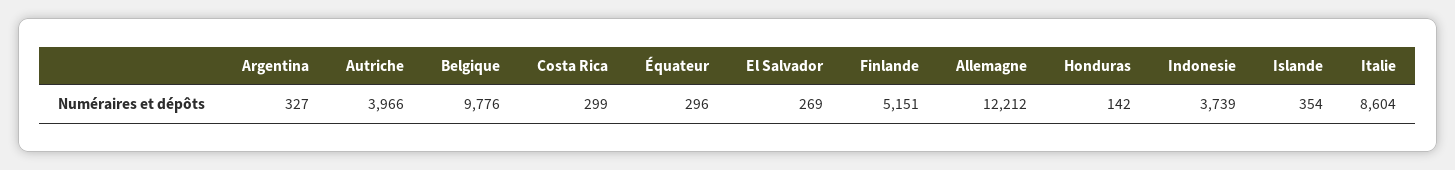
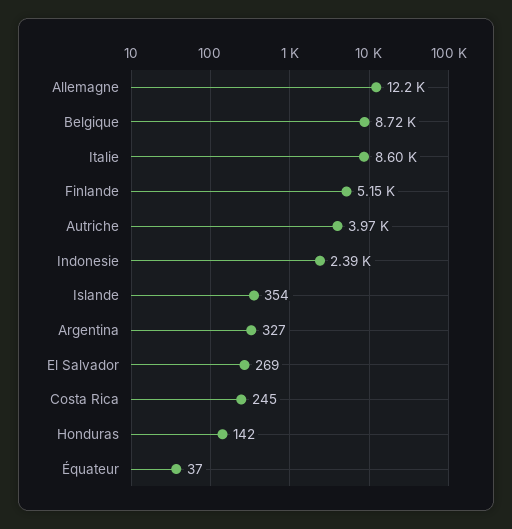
  {
    "Argentina": 327,
    "Autriche": 3966,
-   "Belgique": 9776,
+   "Belgique": 8720,
-   "Costa Rica": 299,
+   "Costa Rica": 245,
-   "Équateur": 296,
+   "Équateur": 37,
    "El Salvador": 269,
    "Finlande": 5151,
    "Allemagne": 12212,
    "Honduras": 142,
-   "Indonesie": 3739,
+   "Indonesie": 2390,
    "Islande": 354,
    "Italie": 8604
  }

